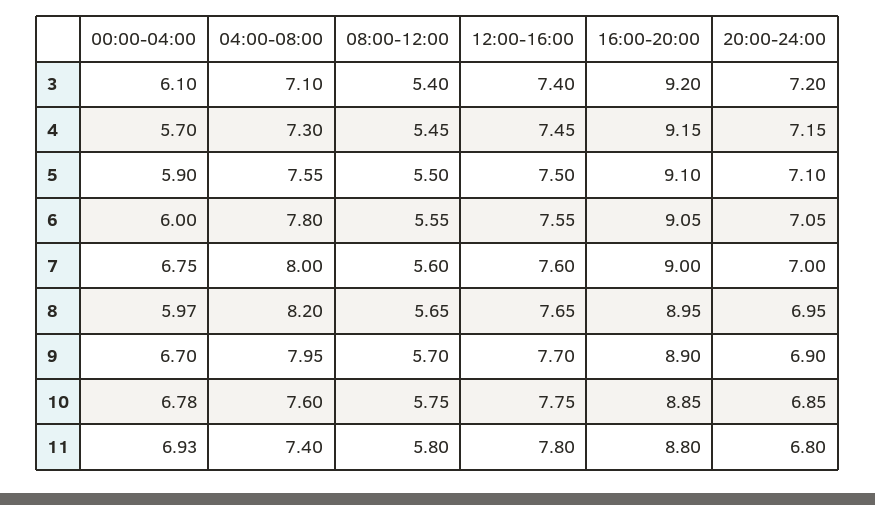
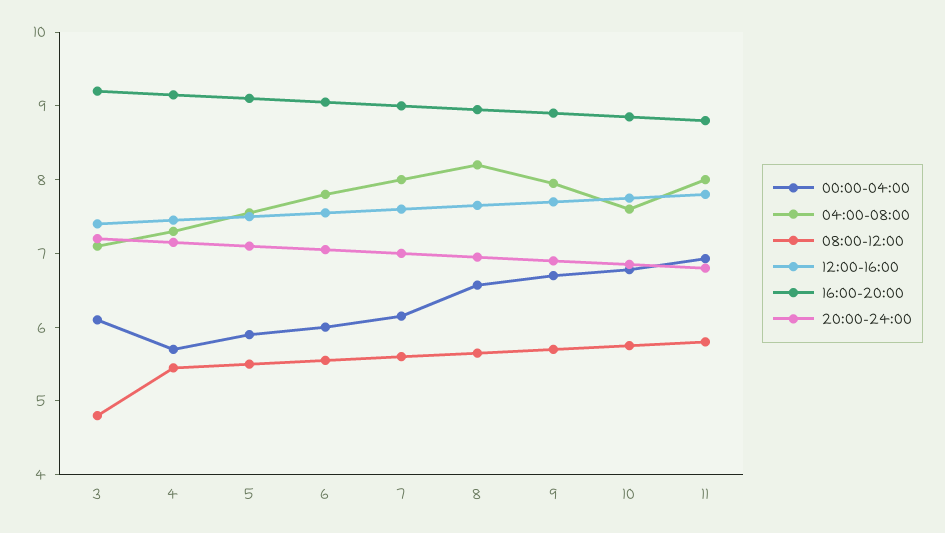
  {
    "00:00-04:00": {
      "3": 6.1,
      "4": 5.7,
      "5": 5.9,
      "6": 6,
-     "7": 6.75,
+     "7": 6.2,
-     "8": 5.97,
+     "8": 6.6,
      "9": 6.7,
      "10": 6.78,
      "11": 6.93
    },
    "04:00-08:00": {
      "3": 7.1,
      "4": 7.3,
      "5": 7.55,
      "6": 7.8,
      "7": 8,
      "8": 8.2,
      "9": 7.95,
      "10": 7.6,
-     "11": 7.4
+     "11": 8
    },
    "08:00-12:00": {
-     "3": 5.4,
+     "3": 4.8,
      "4": 5.45,
      "5": 5.5,
      "6": 5.55,
      "7": 5.6,
      "8": 5.65,
      "9": 5.7,
      "10": 5.75,
      "11": 5.8
    },
    "12:00-16:00": {
      "3": 7.4,
      "4": 7.45,
      "5": 7.5,
      "6": 7.55,
      "7": 7.6,
      "8": 7.65,
      "9": 7.7,
      "10": 7.75,
      "11": 7.8
    },
    "16:00-20:00": {
      "3": 9.2,
      "4": 9.15,
      "5": 9.1,
      "6": 9.05,
      "7": 9,
      "8": 8.95,
      "9": 8.9,
      "10": 8.85,
      "11": 8.8
    },
    "20:00-24:00": {
      "3": 7.2,
      "4": 7.15,
      "5": 7.1,
      "6": 7.05,
      "7": 7,
      "8": 6.95,
      "9": 6.9,
      "10": 6.85,
      "11": 6.8
    }
  }

